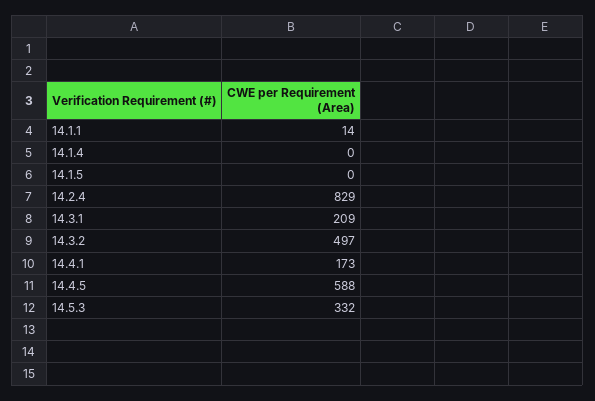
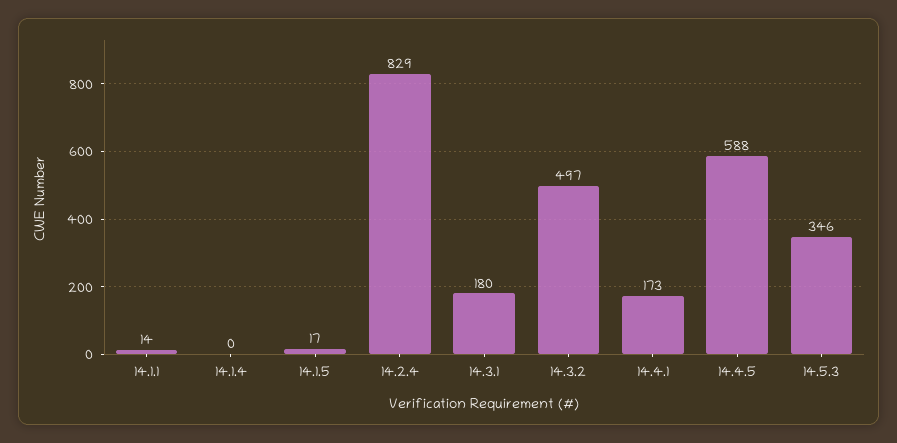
  {
    "14.1.1": 14,
    "14.1.4": 0,
-   "14.1.5": 0,
+   "14.1.5": 17,
    "14.2.4": 829,
-   "14.3.1": 209,
+   "14.3.1": 180,
    "14.3.2": 497,
    "14.4.1": 173,
    "14.4.5": 588,
-   "14.5.3": 332
+   "14.5.3": 346
  }

